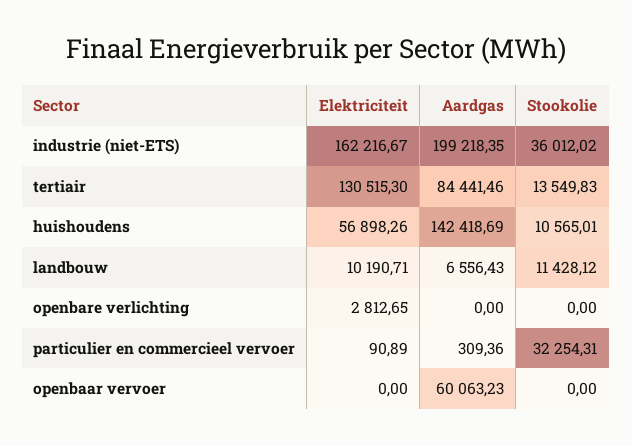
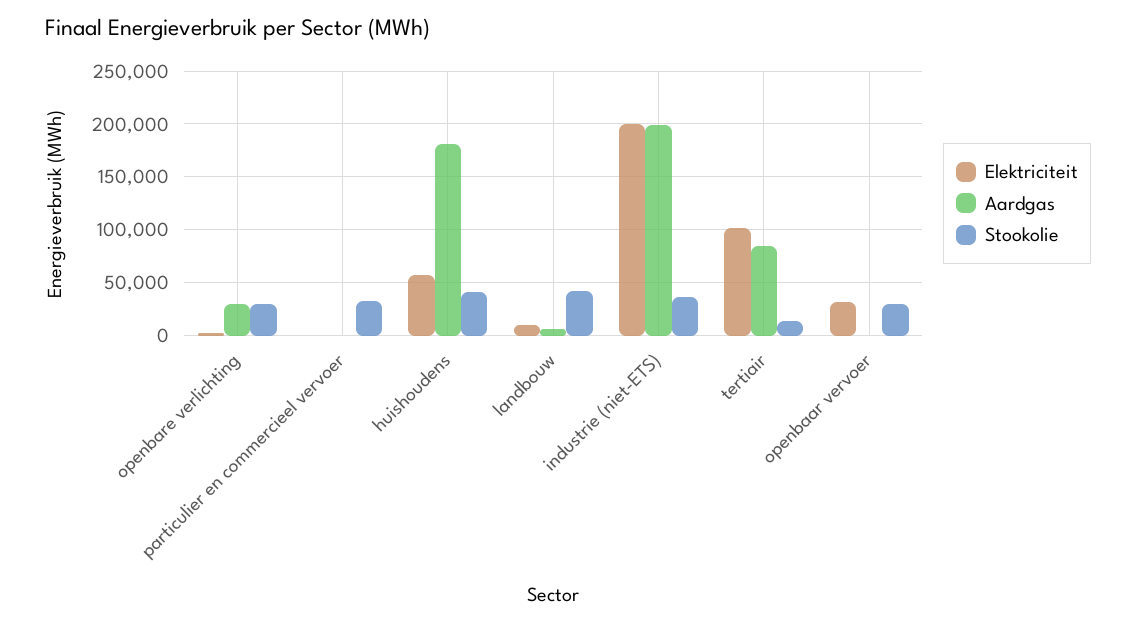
  {
    "Elektriciteit": {
-     "industrie (niet-ETS)": 162216.67,
+     "industrie (niet-ETS)": 200000,
-     "tertiair": 130515.3,
+     "tertiair": 100000,
      "huishoudens": 56898.26,
      "landbouw": 10190.71,
      "openbare verlichting": 2812.65,
      "particulier en commercieel vervoer": 90.89,
-     "openbaar vervoer": 0
+     "openbaar vervoer": 30000
    },
    "Aardgas": {
      "industrie (niet-ETS)": 199218.35,
      "tertiair": 84441.46,
-     "huishoudens": 142418.69,
+     "huishoudens": 180000,
      "landbouw": 6556.43,
-     "openbare verlichting": 0,
+     "openbare verlichting": 30000,
      "particulier en commercieel vervoer": 309.36,
-     "openbaar vervoer": 60063.23
+     "openbaar vervoer": 0
    },
    "Stookolie": {
      "industrie (niet-ETS)": 36012.02,
      "tertiair": 13549.83,
-     "huishoudens": 10565.01,
+     "huishoudens": 40000,
-     "landbouw": 11428.12,
+     "landbouw": 40000,
-     "openbare verlichting": 0,
+     "openbare verlichting": 30000,
      "particulier en commercieel vervoer": 32254.31,
-     "openbaar vervoer": 0
+     "openbaar vervoer": 30000
    }
  }

